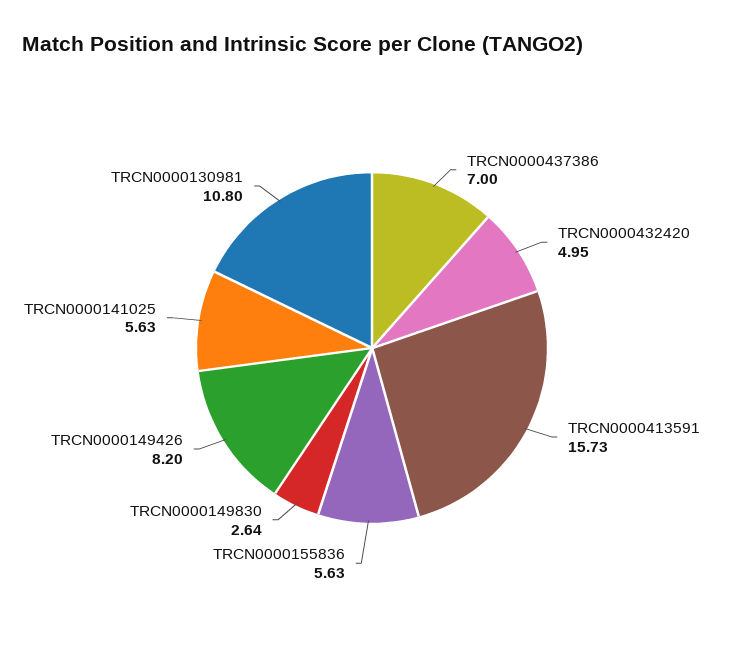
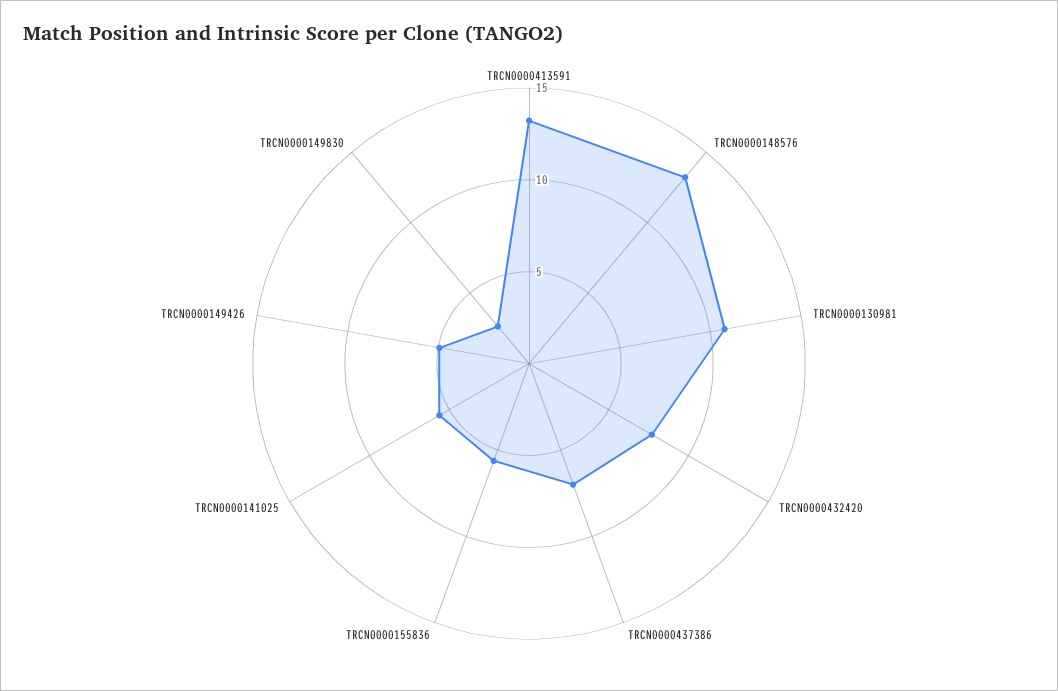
  {
    "TRCN0000437386": 7,
-   "TRCN0000432420": 4.95,
+   "TRCN0000432420": 8,
-   "TRCN0000413591": 15.73,
+   "TRCN0000413591": 13,
    "TRCN0000155836": 5.63,
    "TRCN0000149830": 2.64,
-   "TRCN0000149426": 8.2,
+   "TRCN0000149426": 5,
    "TRCN0000141025": 5.63,
-   "TRCN0000130981": 10.8
+   "TRCN0000130981": 10.8,
+   "TRCN0000148576": 13
  }

